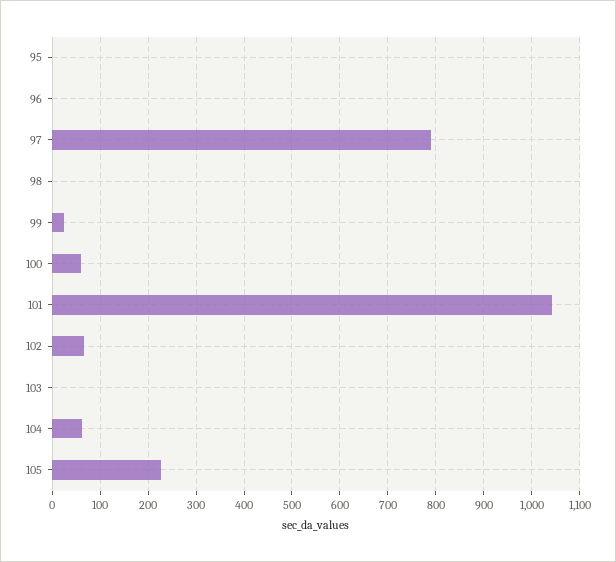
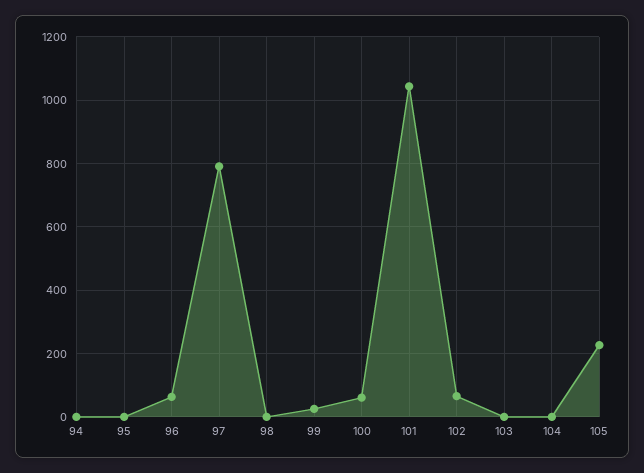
  {
    "95": 0,
-   "96": 0,
+   "96": 60,
    "97": 800,
    "98": 0,
    "99": 20,
    "100": 60,
    "101": 1040,
    "102": 60,
    "103": 0,
-   "104": 60,
+   "104": 0,
-   "105": 220
+   "105": 220,
+   "94": 0
  }

